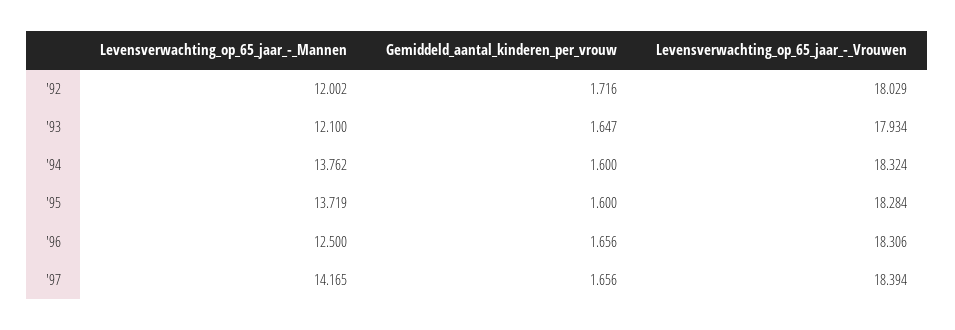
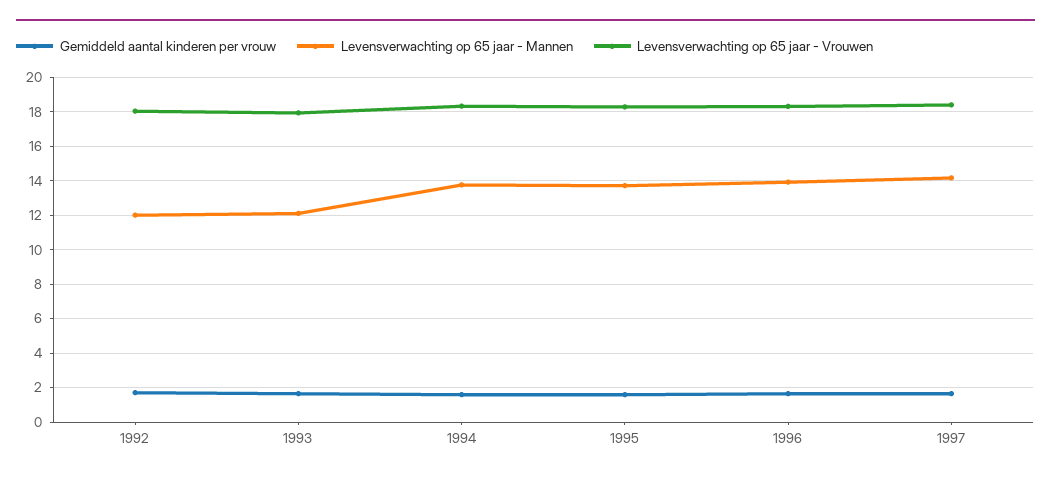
  {
    "Levensverwachting_op_65_jaar_-_Mannen": {
      "'92": 12.002,
      "'93": 12.1,
      "'94": 13.762,
      "'95": 13.719,
-     "'96": 12.5,
+     "'96": 14,
      "'97": 14.165
    },
    "Gemiddeld_aantal_kinderen_per_vrouw": {
      "'92": 1.716,
      "'93": 1.647,
      "'94": 1.6,
      "'95": 1.6,
      "'96": 1.656,
      "'97": 1.656
    },
    "Levensverwachting_op_65_jaar_-_Vrouwen": {
      "'92": 18.029,
      "'93": 17.934,
      "'94": 18.324,
      "'95": 18.284,
      "'96": 18.306,
      "'97": 18.394
    }
  }

